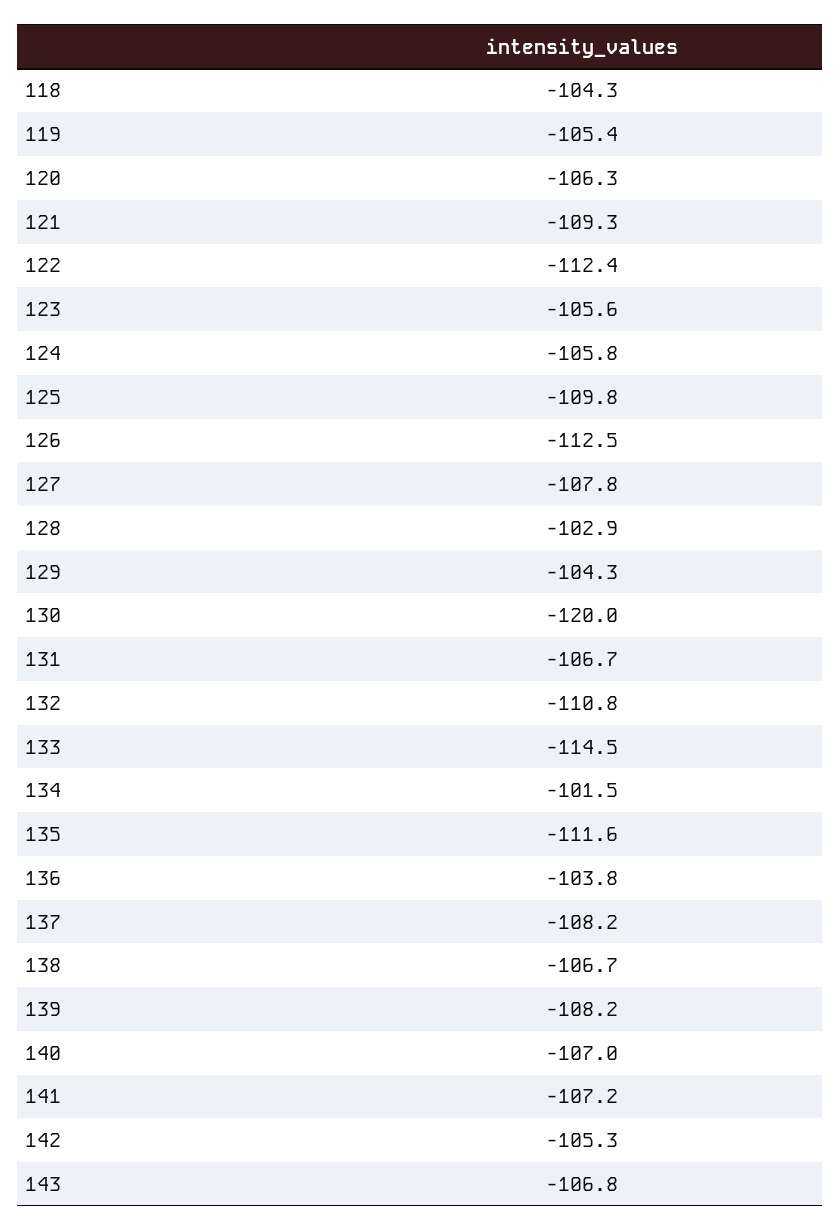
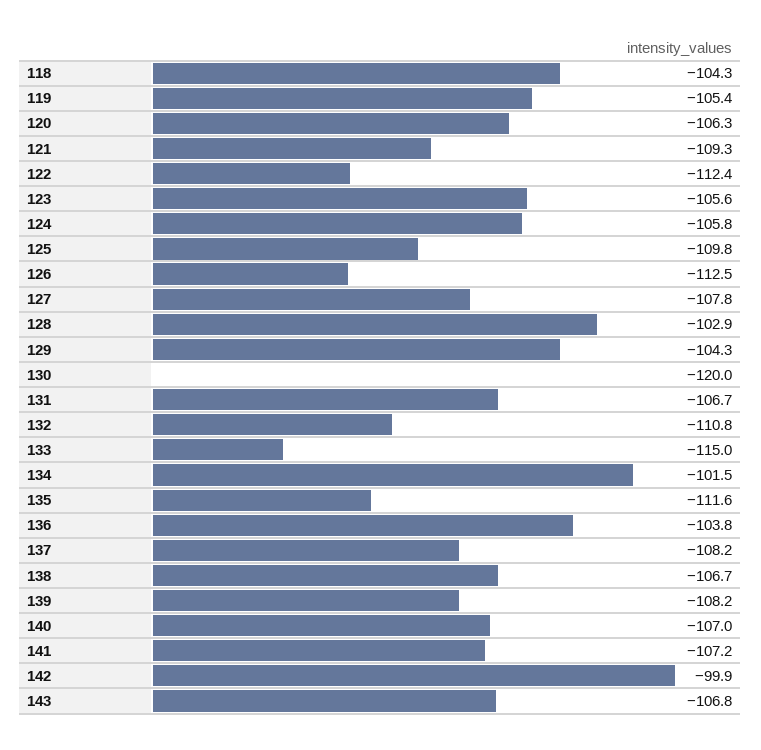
  {
    "118": -104.3,
    "119": -105.4,
    "120": -106.3,
    "121": -109.3,
    "122": -112.4,
    "123": -105.6,
    "124": -105.8,
    "125": -109.8,
    "126": -112.5,
    "127": -107.8,
    "128": -102.9,
    "129": -104.3,
    "130": -120,
    "131": -106.7,
    "132": -110.8,
-   "133": -114.5,
+   "133": -115,
    "134": -101.5,
    "135": -111.6,
    "136": -103.8,
    "137": -108.2,
    "138": -106.7,
    "139": -108.2,
    "140": -107,
    "141": -107.2,
-   "142": -105.3,
+   "142": -99.9,
    "143": -106.8
  }

